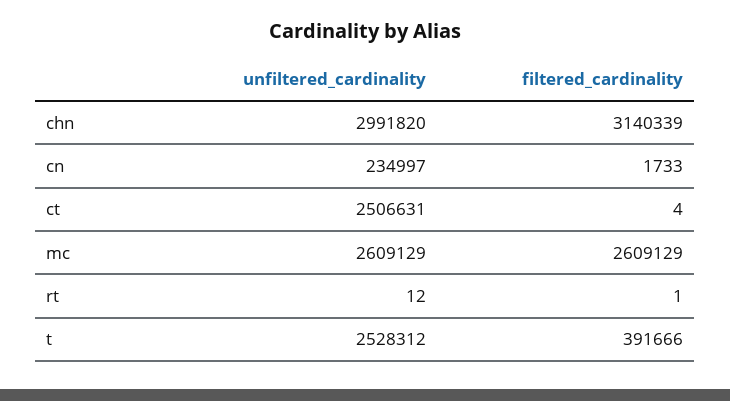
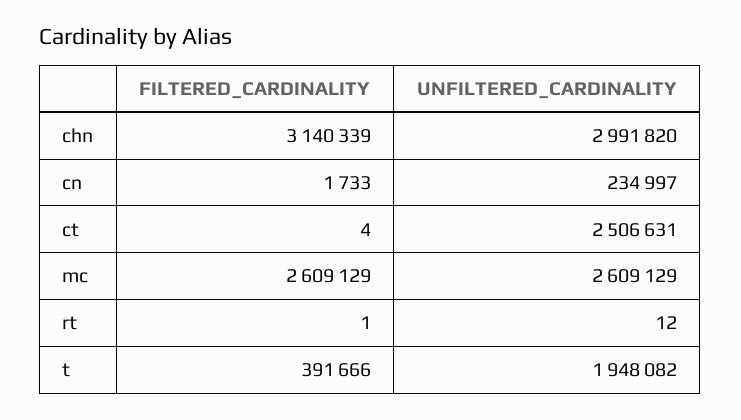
  {
    "unfiltered_cardinality": {
      "chn": 2991820,
      "cn": 234997,
      "ct": 2506631,
      "mc": 2609129,
      "rt": 12,
-     "t": 2528312
+     "t": 1948082
    },
    "filtered_cardinality": {
      "chn": 3140339,
      "cn": 1733,
      "ct": 4,
      "mc": 2609129,
      "rt": 1,
      "t": 391666
    }
  }

